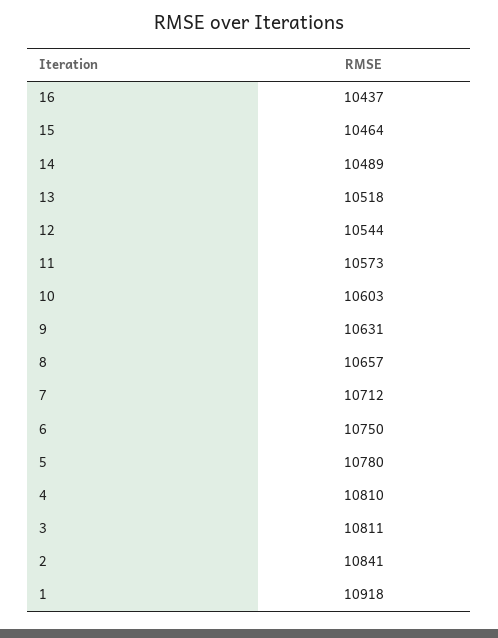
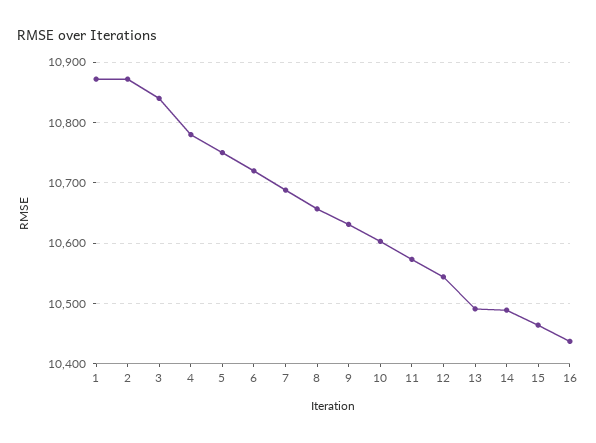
  {
    "16": 10437,
    "15": 10464,
    "14": 10489,
-   "13": 10518,
+   "13": 10490,
    "12": 10544,
    "11": 10573,
    "10": 10603,
    "9": 10631,
    "8": 10657,
-   "7": 10712,
+   "7": 10690,
-   "6": 10750,
+   "6": 10720,
-   "5": 10780,
+   "5": 10750,
-   "4": 10810,
+   "4": 10780,
-   "3": 10811,
+   "3": 10840,
-   "2": 10841,
+   "2": 10870,
-   "1": 10918
+   "1": 10870
  }

